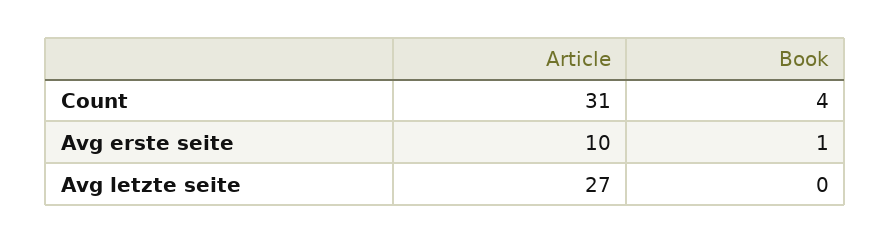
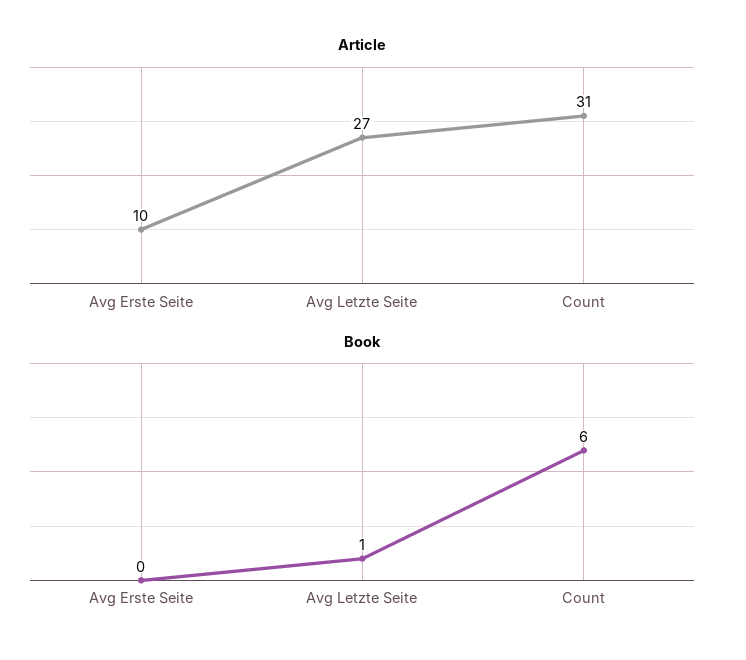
  {
    "Article": {
      "Count": 31,
      "Avg erste seite": 10,
      "Avg letzte seite": 27
    },
    "Book": {
-     "Count": 4,
+     "Count": 6,
-     "Avg erste seite": 1,
+     "Avg erste seite": 0,
-     "Avg letzte seite": 0
+     "Avg letzte seite": 1
    }
  }

